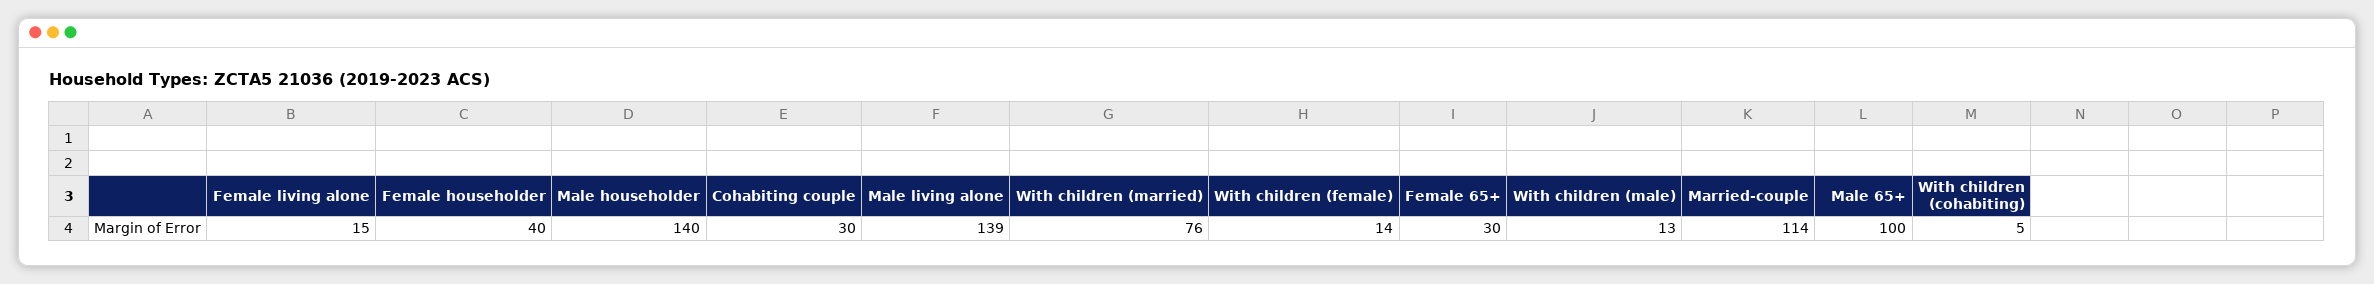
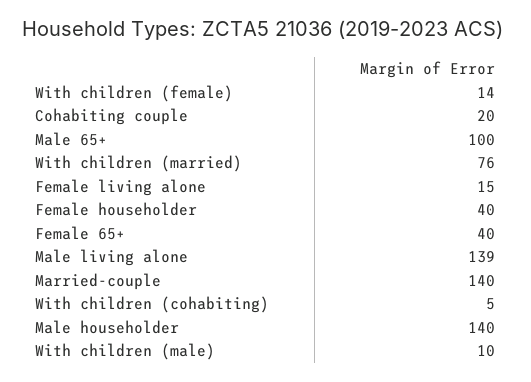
  {
    "Female living alone": 15,
    "Female householder": 40,
    "Male householder": 140,
-   "Cohabiting couple": 30,
+   "Cohabiting couple": 20,
    "Male living alone": 139,
    "With children (married)": 76,
    "With children (female)": 14,
-   "Female 65+": 30,
+   "Female 65+": 40,
-   "With children (male)": 13,
+   "With children (male)": 10,
-   "Married-couple": 114,
+   "Married-couple": 140,
    "Male 65+": 100,
    "With children (cohabiting)": 5
  }

